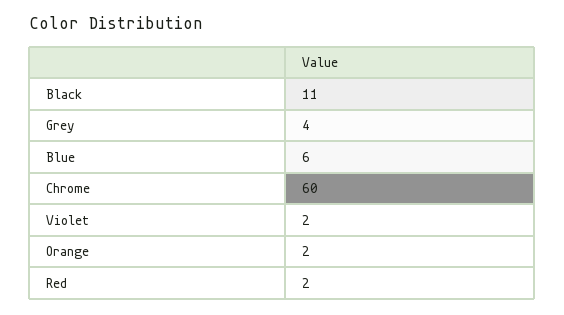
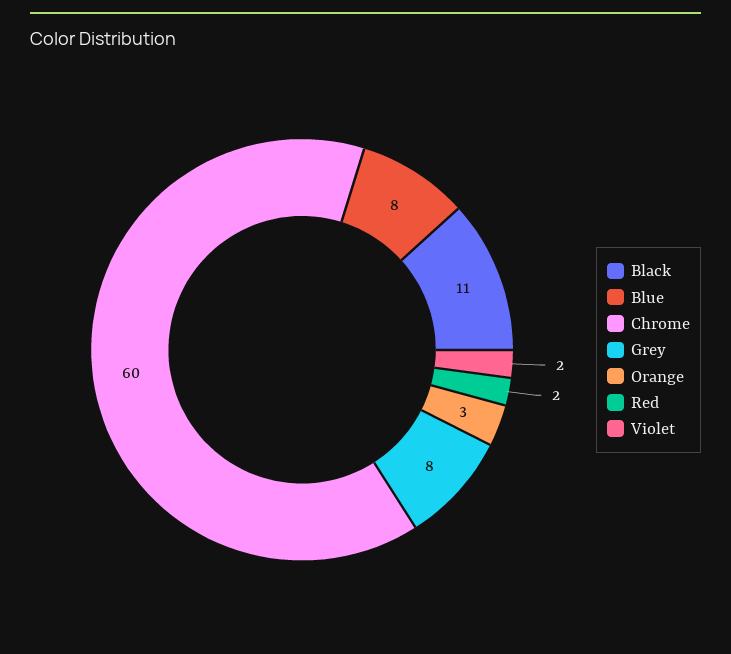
  {
    "Black": 11,
-   "Grey": 4,
+   "Grey": 8,
-   "Blue": 6,
+   "Blue": 8,
    "Chrome": 60,
    "Violet": 2,
-   "Orange": 2,
+   "Orange": 3,
    "Red": 2
  }

